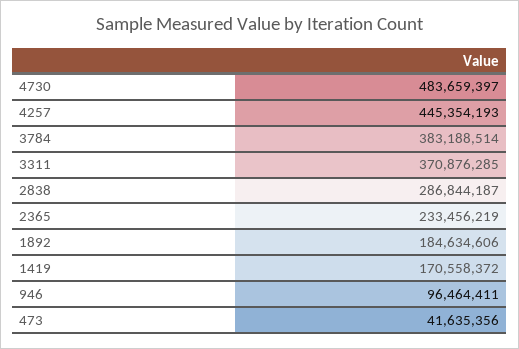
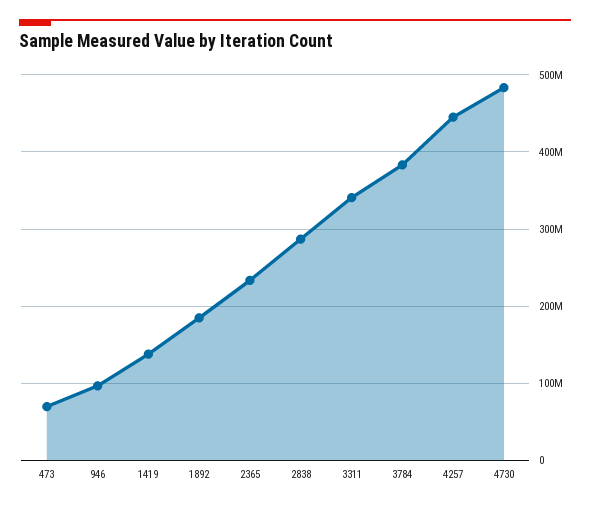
  {
    "4730": 483659397,
    "4257": 445354193,
    "3784": 383188514,
-   "3311": 370876285,
+   "3311": 340000000,
    "2838": 286844187,
    "2365": 233456219,
    "1892": 184634606,
-   "1419": 170558372,
+   "1419": 140000000,
    "946": 96464411,
-   "473": 41635356
+   "473": 70000000
  }

